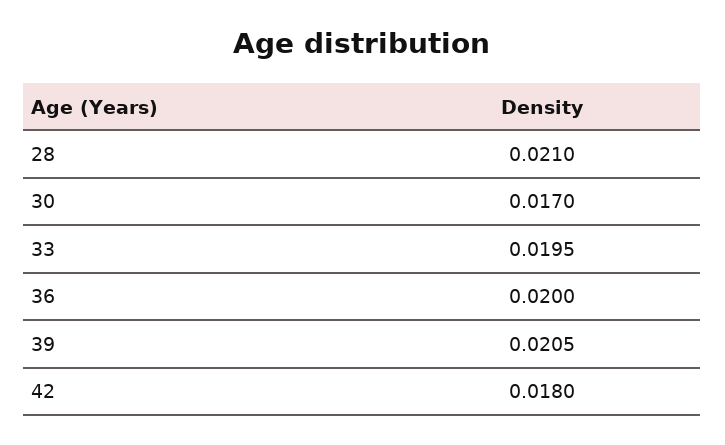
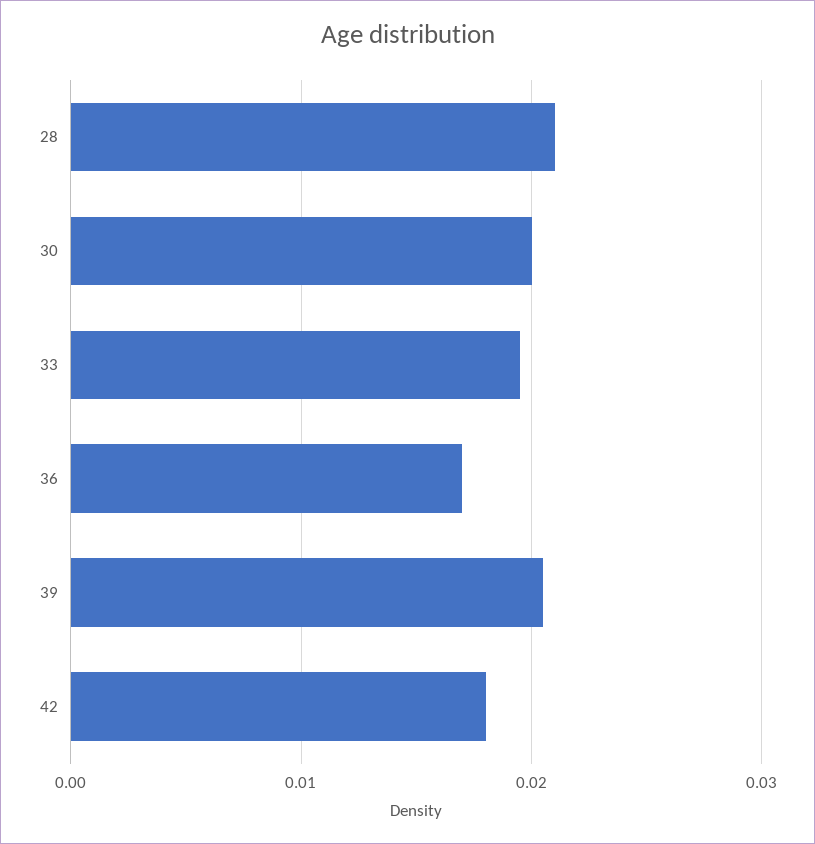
  {
    "28": 0.021,
-   "30": 0.017,
+   "30": 0.02,
    "33": 0.0195,
-   "36": 0.02,
+   "36": 0.017,
    "39": 0.0205,
    "42": 0.018
  }

